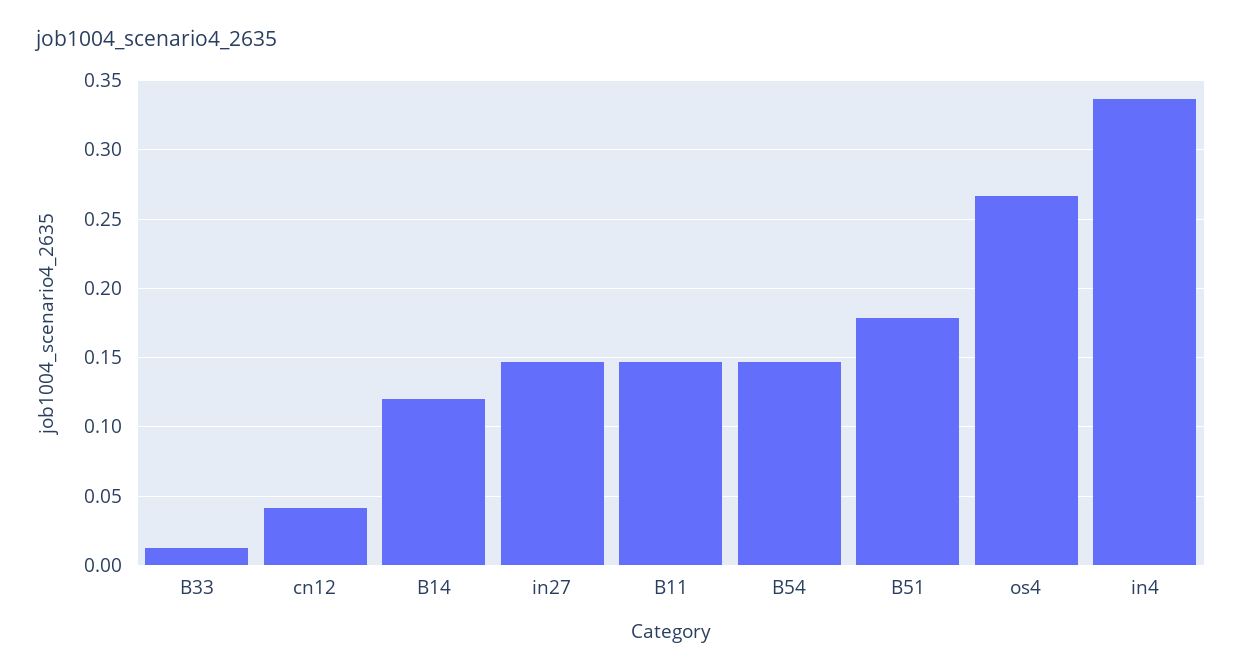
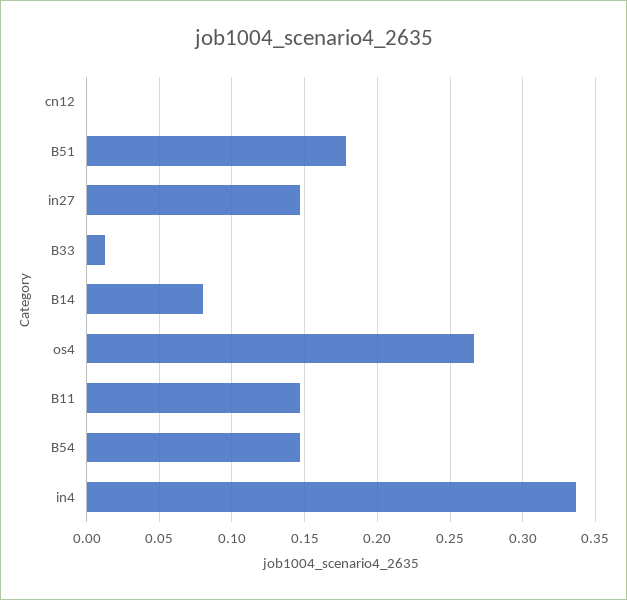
  {
    "B33": 0.015,
-   "cn12": 0.04,
+   "cn12": 0,
-   "B14": 0.12,
+   "B14": 0.08,
    "in27": 0.145,
    "B11": 0.145,
    "B54": 0.145,
    "B51": 0.18,
    "os4": 0.265,
    "in4": 0.335
  }

